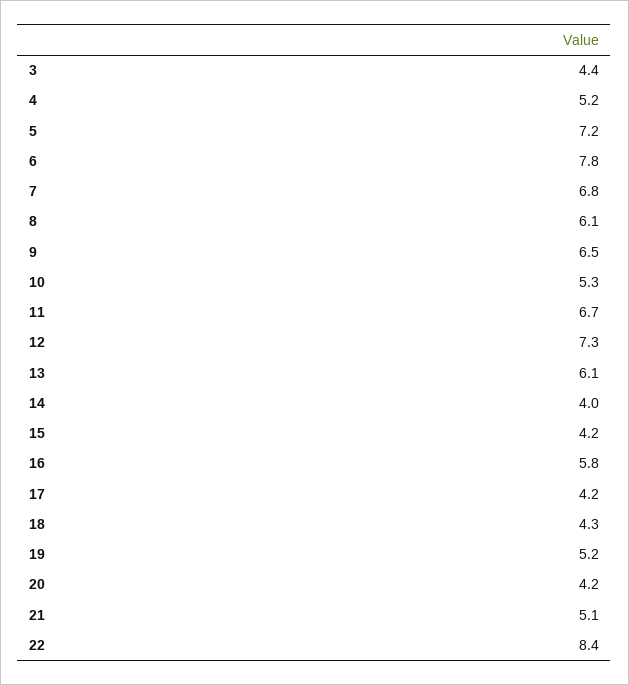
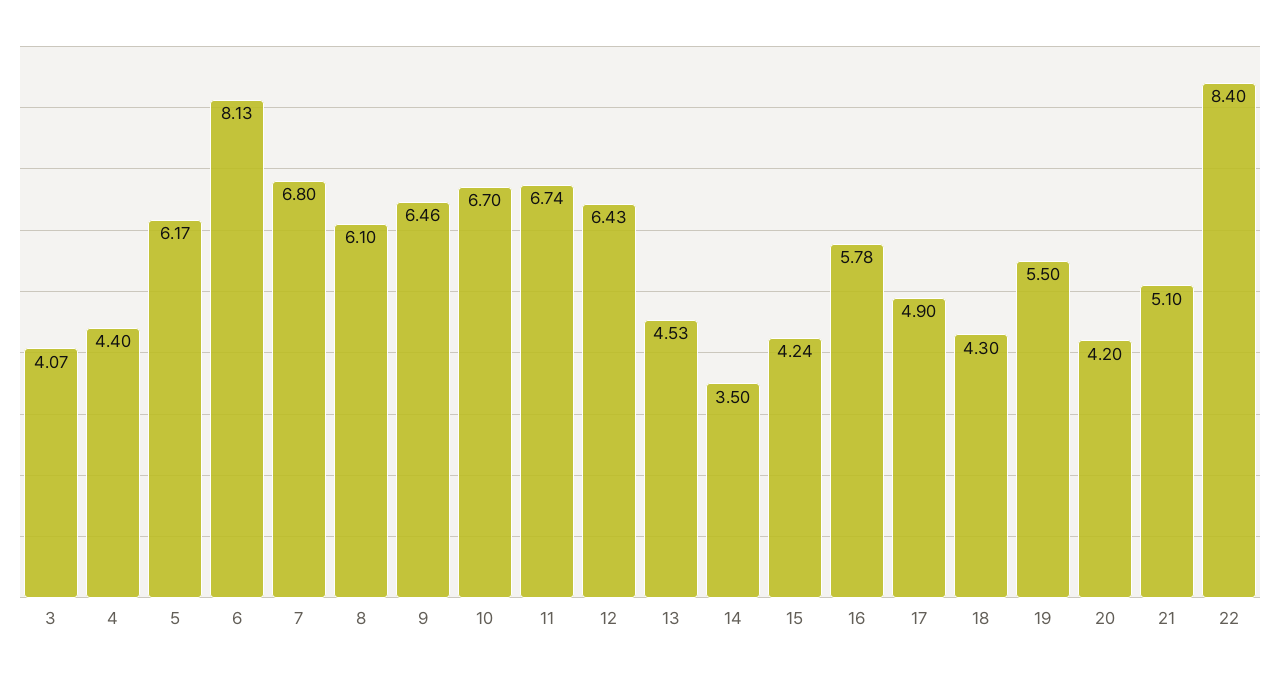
  {
-   "3": 4.4,
+   "3": 4.07,
-   "4": 5.2,
+   "4": 4.4,
-   "5": 7.2,
+   "5": 6.17,
-   "6": 7.8,
+   "6": 8.13,
    "7": 6.8,
    "8": 6.1,
    "9": 6.46,
-   "10": 5.3,
+   "10": 6.7,
    "11": 6.74,
-   "12": 7.3,
+   "12": 6.43,
-   "13": 6.1,
+   "13": 4.53,
-   "14": 4,
+   "14": 3.5,
    "15": 4.24,
    "16": 5.78,
-   "17": 4.2,
+   "17": 4.9,
    "18": 4.3,
-   "19": 5.2,
+   "19": 5.5,
    "20": 4.2,
    "21": 5.1,
    "22": 8.4
  }

